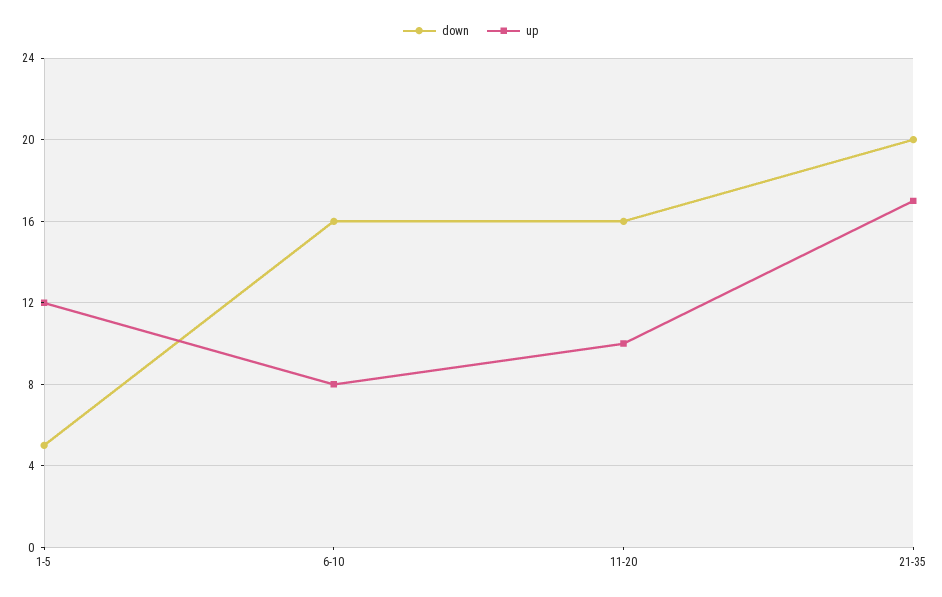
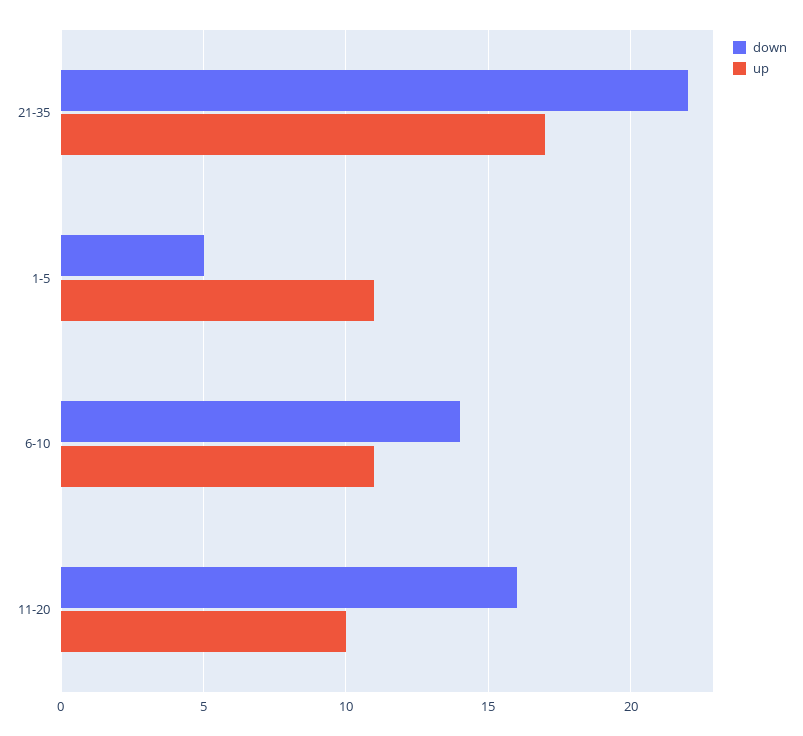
  {
    "down": {
      "1-5": 5,
-     "6-10": 16,
+     "6-10": 14,
      "11-20": 16,
-     "21-35": 20
+     "21-35": 22
    },
    "up": {
-     "1-5": 12,
+     "1-5": 11,
-     "6-10": 8,
+     "6-10": 11,
      "11-20": 10,
      "21-35": 17
    }
  }

